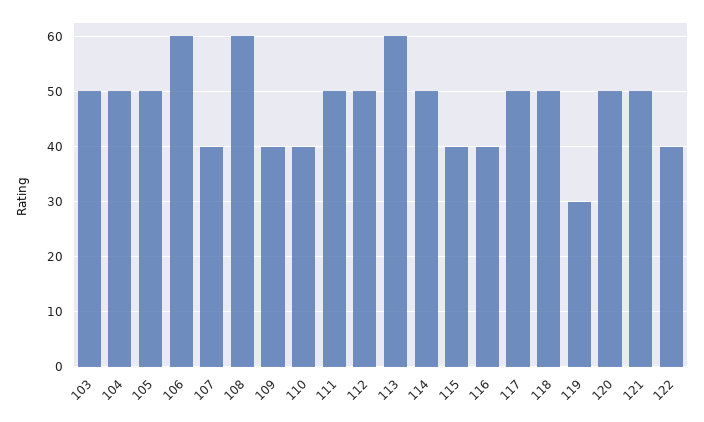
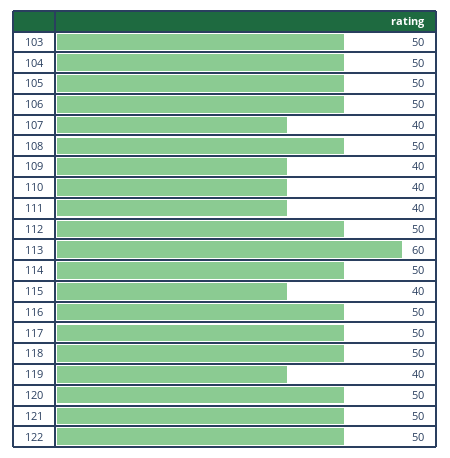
  {
    "103": 50,
    "104": 50,
    "105": 50,
-   "106": 60,
+   "106": 50,
    "107": 40,
-   "108": 60,
+   "108": 50,
    "109": 40,
    "110": 40,
-   "111": 50,
+   "111": 40,
    "112": 50,
    "113": 60,
    "114": 50,
    "115": 40,
-   "116": 40,
+   "116": 50,
    "117": 50,
    "118": 50,
-   "119": 30,
+   "119": 40,
    "120": 50,
    "121": 50,
-   "122": 40
+   "122": 50
  }

